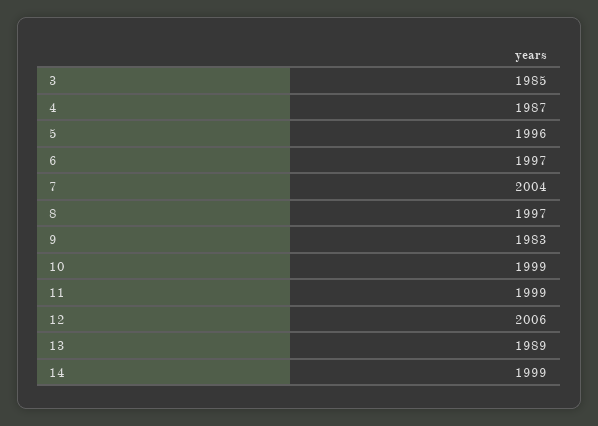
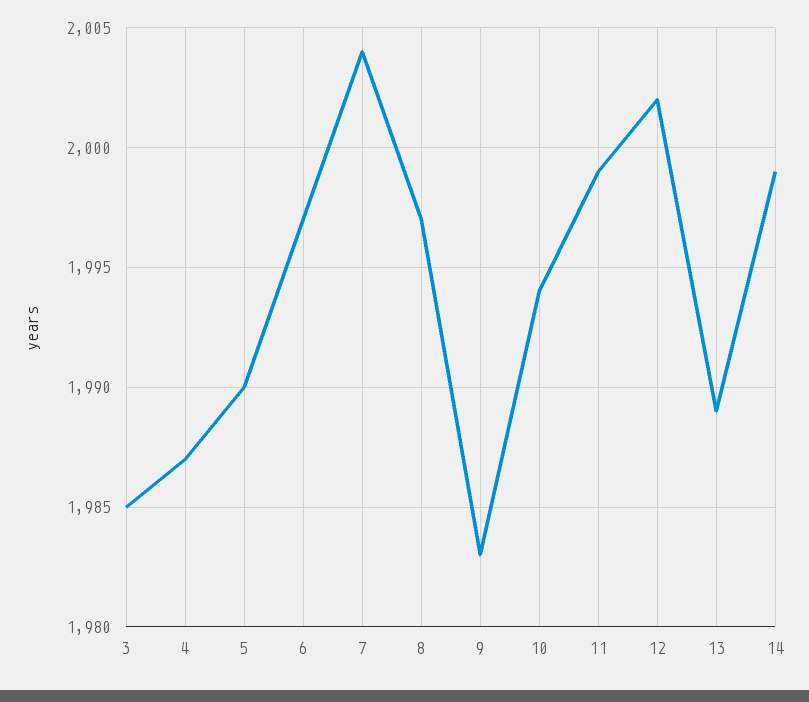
  {
    "3": 1985,
    "4": 1987,
-   "5": 1996,
+   "5": 1990,
    "6": 1997,
    "7": 2004,
    "8": 1997,
    "9": 1983,
-   "10": 1999,
+   "10": 1994,
    "11": 1999,
-   "12": 2006,
+   "12": 2002,
    "13": 1989,
    "14": 1999
  }

